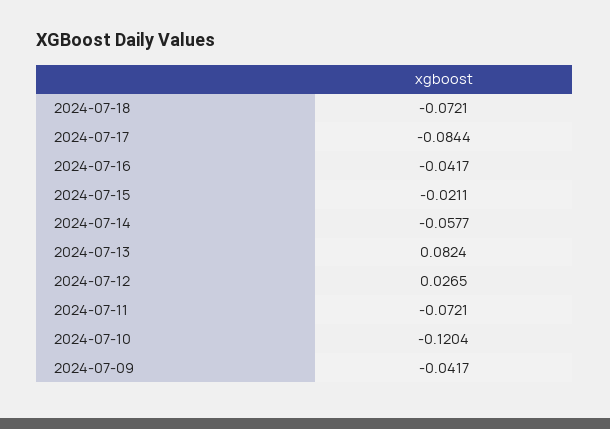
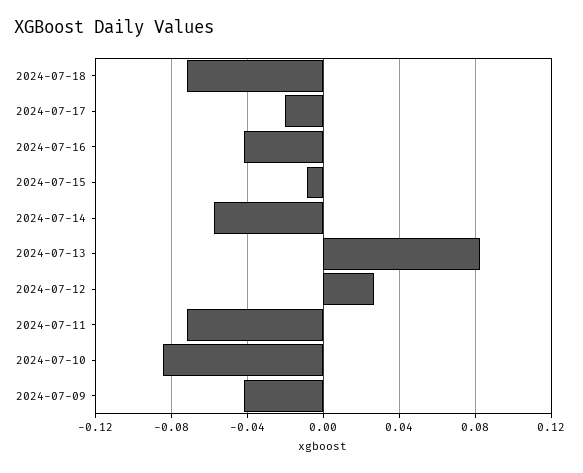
  {
    "2024-07-18": -0.0721,
-   "2024-07-17": -0.0844,
+   "2024-07-17": -0.02,
    "2024-07-16": -0.0417,
-   "2024-07-15": -0.0211,
+   "2024-07-15": -0.01,
    "2024-07-14": -0.0577,
    "2024-07-13": 0.0824,
    "2024-07-12": 0.0265,
    "2024-07-11": -0.0721,
-   "2024-07-10": -0.1204,
+   "2024-07-10": -0.085,
    "2024-07-09": -0.0417
  }

